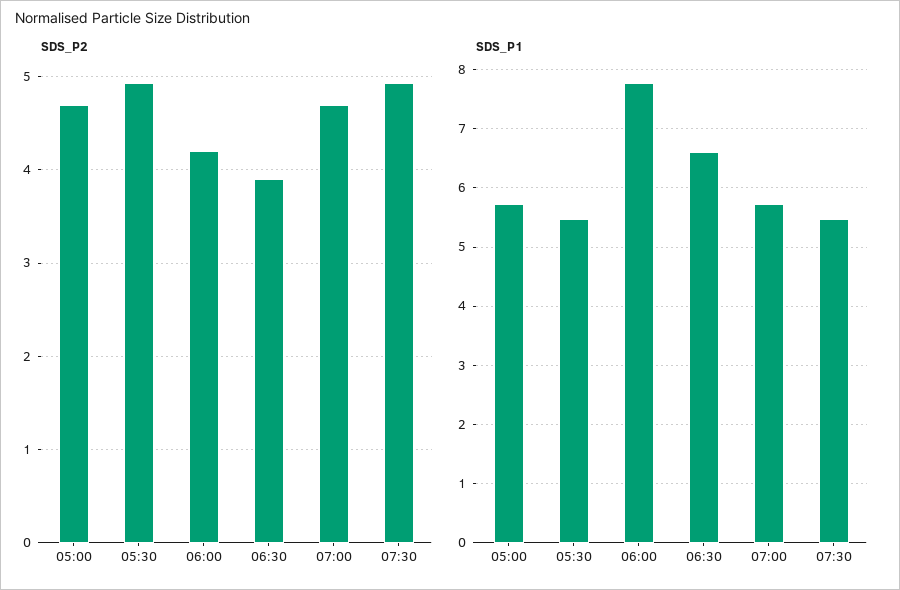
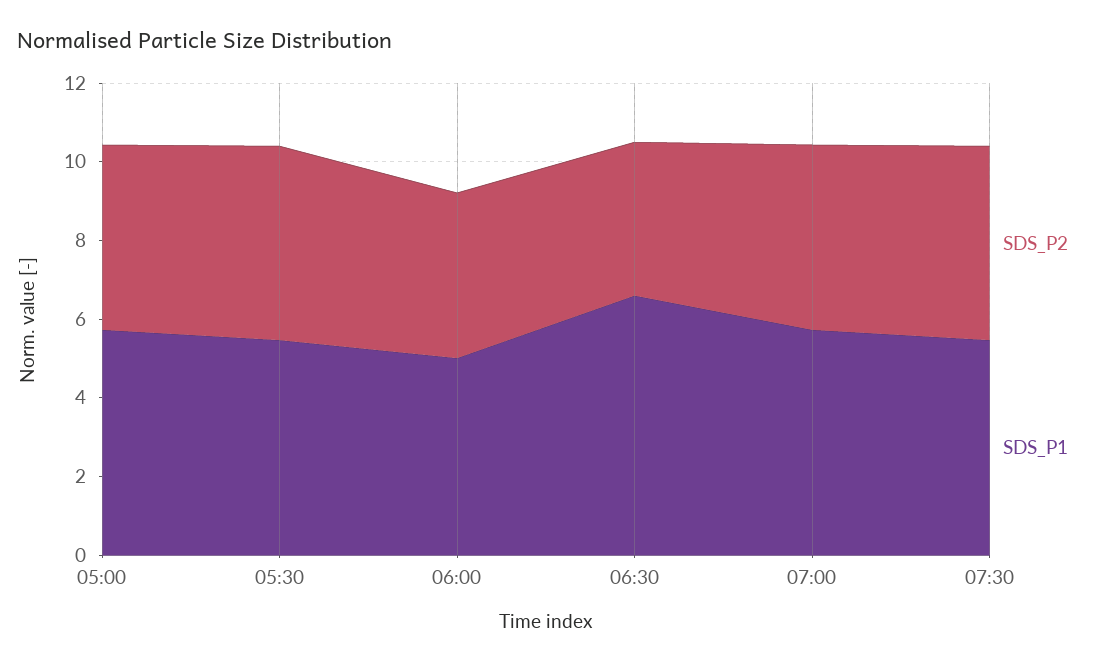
  {
    "SDS_P2": {
      "05:00": 4.7,
      "05:30": 4.9,
      "06:00": 4.2,
      "06:30": 3.9,
      "07:00": 4.7,
      "07:30": 4.9
    },
    "SDS_P1": {
      "05:00": 5.8,
      "05:30": 5.4,
-     "06:00": 7.8,
+     "06:00": 5,
      "06:30": 6.6,
      "07:00": 5.8,
      "07:30": 5.4
    }
  }

